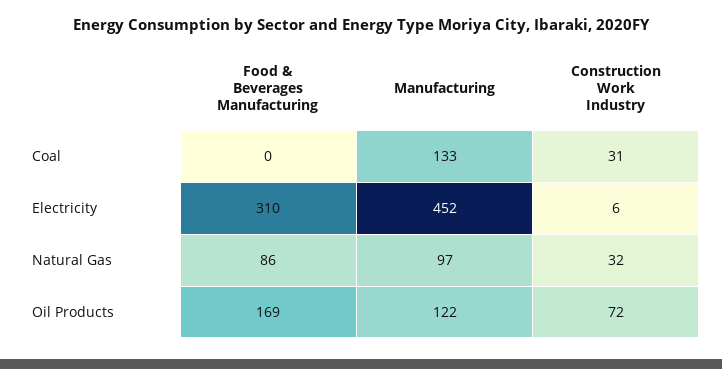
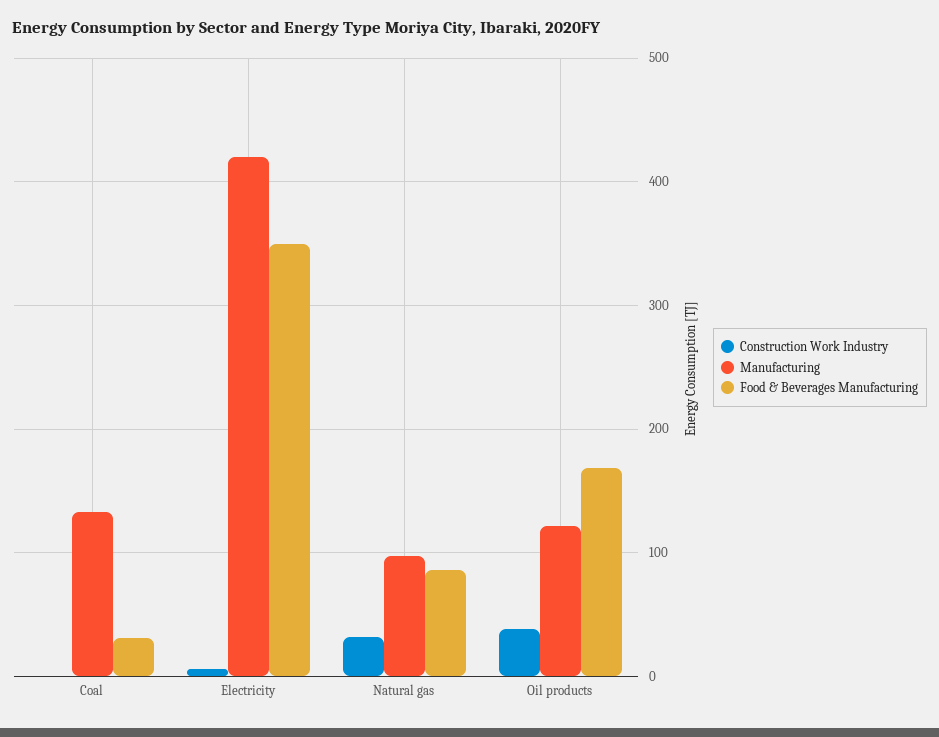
  {
    "Food & Beverages Manufacturing": {
-     "Coal": 0,
+     "Coal": 30,
-     "Electricity": 310,
+     "Electricity": 350,
      "Natural Gas": 86,
      "Oil Products": 169
    },
    "Manufacturing": {
      "Coal": 133,
-     "Electricity": 452,
+     "Electricity": 420,
      "Natural Gas": 97,
      "Oil Products": 122
    },
    "Construction Work Industry": {
-     "Coal": 31,
+     "Coal": 0,
      "Electricity": 6,
      "Natural Gas": 32,
-     "Oil Products": 72
+     "Oil Products": 40
    }
  }

